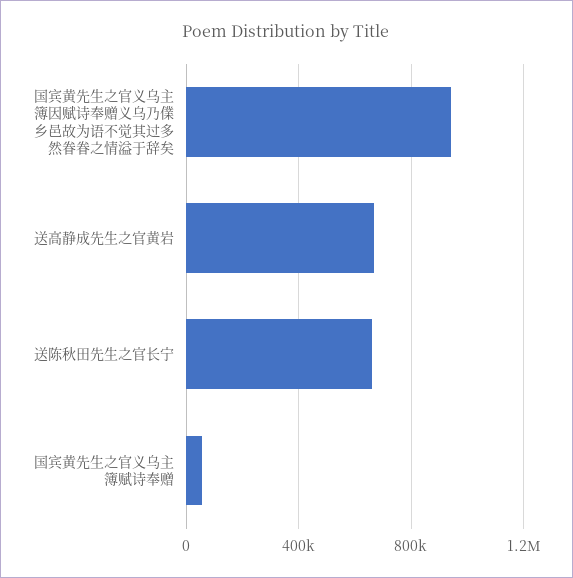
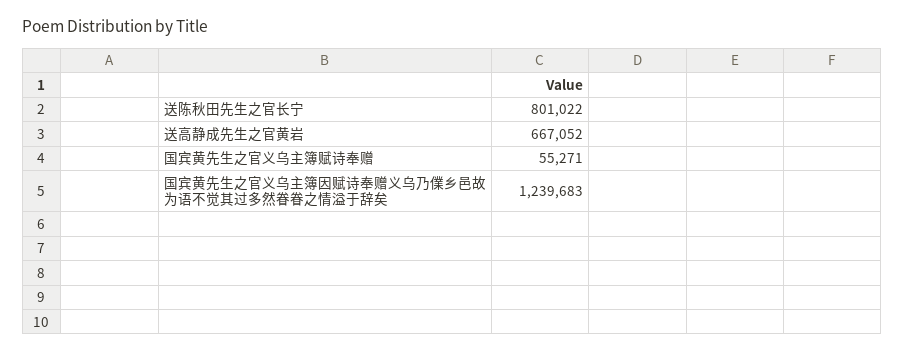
  {
-   "国宾黄先生之官义乌主簿因赋诗奉赠义乌乃㒒乡邑故为语不觉其过多然眷眷之情溢于辞矣": 950000,
+   "国宾黄先生之官义乌主簿因赋诗奉赠义乌乃㒒乡邑故为语不觉其过多然眷眷之情溢于辞矣": 1239683,
    "送高静成先生之官黄岩": 667052,
-   "送陈秋田先生之官长宁": 650000,
+   "送陈秋田先生之官长宁": 801022,
    "国宾黄先生之官义乌主簿赋诗奉赠": 55271
  }

